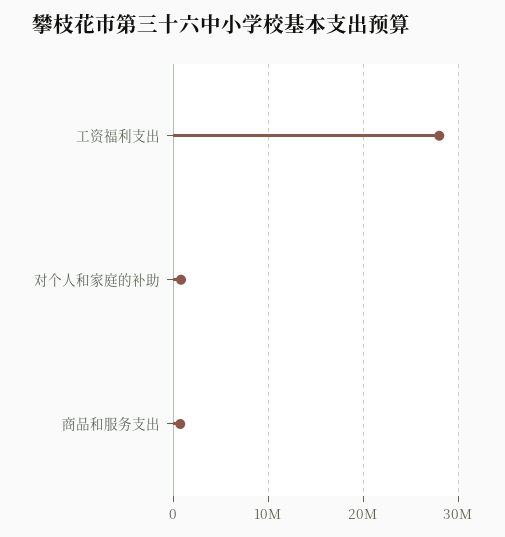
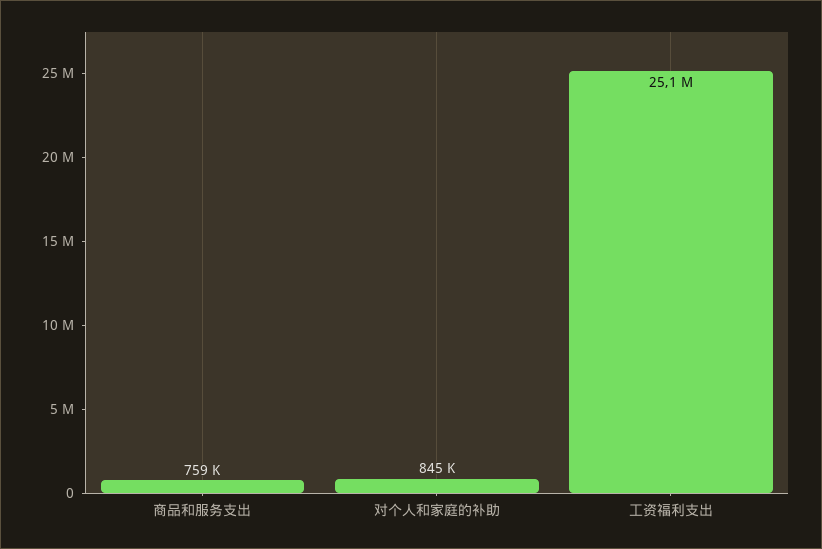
  {
-   "工资福利支出": 28000000,
+   "工资福利支出": 25100000,
    "对个人和家庭的补助": 845000,
    "商品和服务支出": 759000
  }

